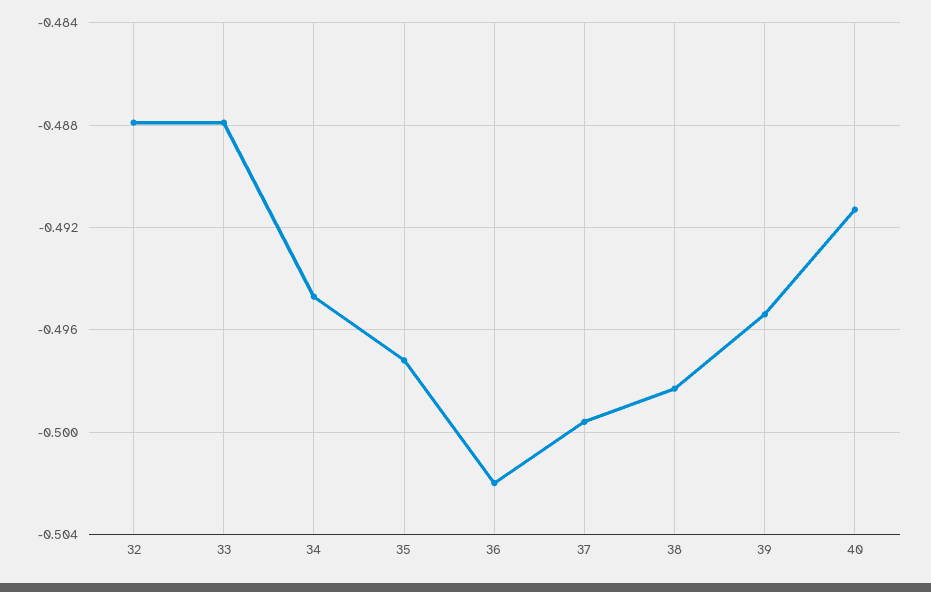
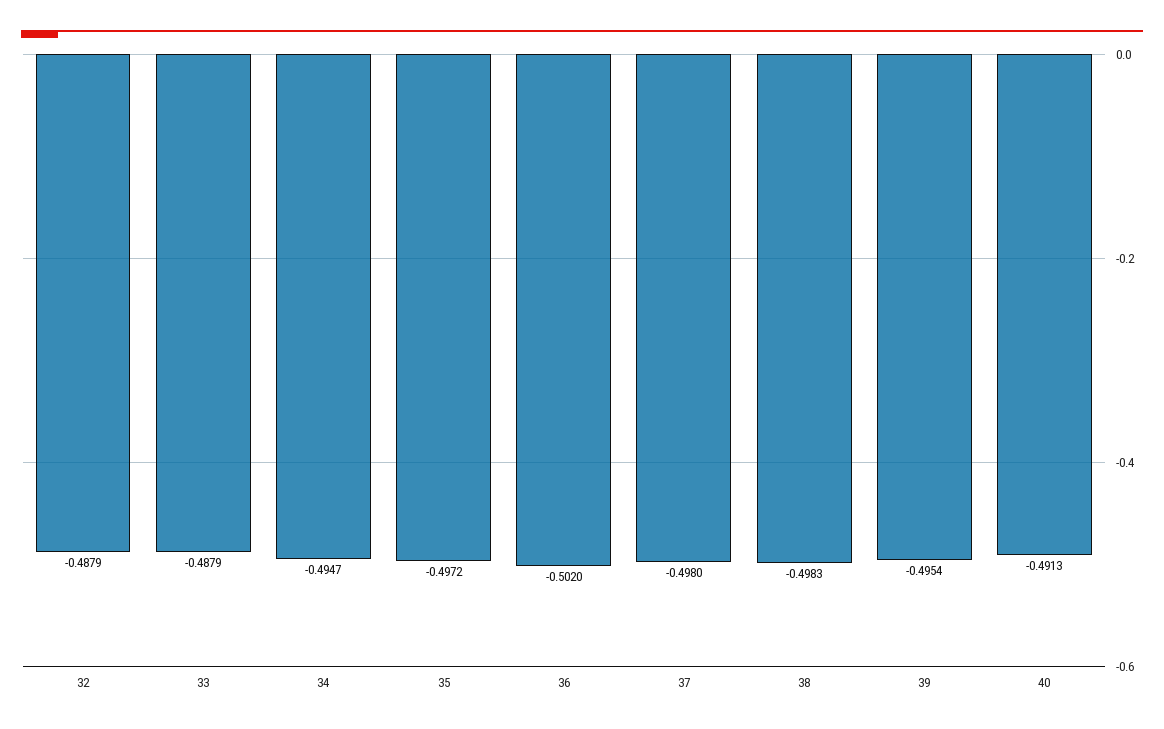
  {
    "32": -0.4879,
    "33": -0.4879,
    "34": -0.4947,
    "35": -0.4972,
    "36": -0.502,
-   "37": -0.4995,
+   "37": -0.498,
    "38": -0.4983,
    "39": -0.4954,
    "40": -0.4913
  }

